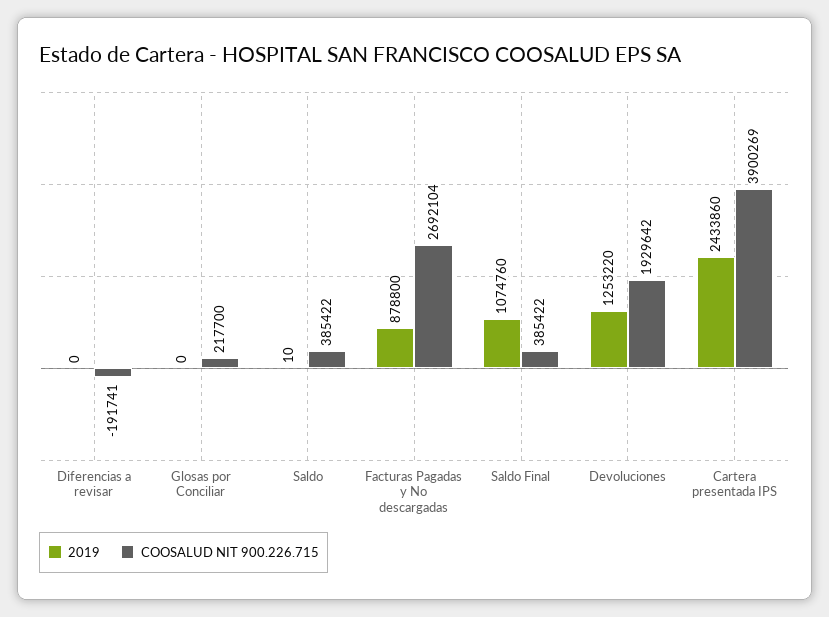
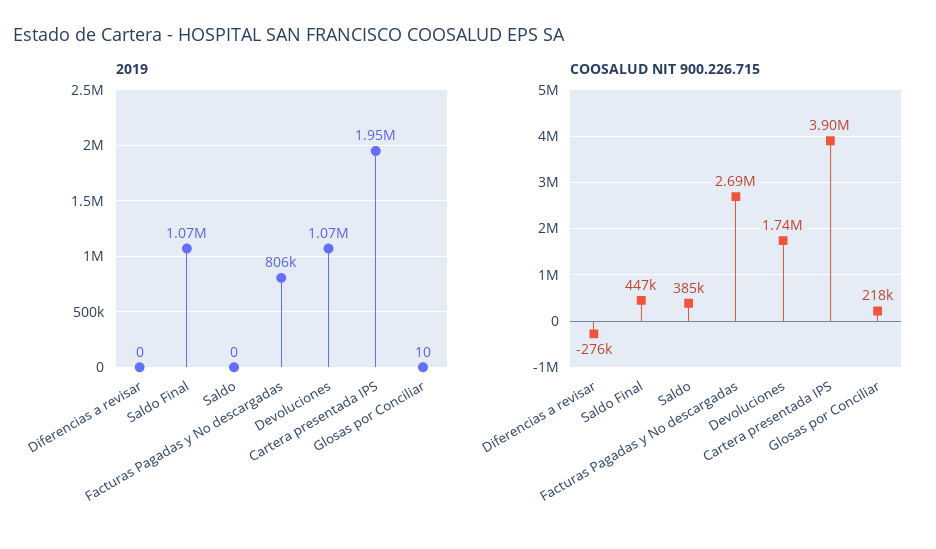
  {
    "2019": {
      "Diferencias a revisar": 0,
-     "Glosas por Conciliar": 0,
+     "Glosas por Conciliar": 10,
-     "Saldo": 10,
+     "Saldo": 0,
-     "Facturas Pagadas y No descargadas": 878800,
+     "Facturas Pagadas y No descargadas": 806000,
      "Saldo Final": 1074760,
-     "Devoluciones": 1253220,
+     "Devoluciones": 1070000,
-     "Cartera presentada IPS": 2433860
+     "Cartera presentada IPS": 1950000
    },
    "COOSALUD NIT 900.226.715": {
-     "Diferencias a revisar": -191741,
+     "Diferencias a revisar": -276000,
      "Glosas por Conciliar": 217700,
      "Saldo": 385422,
      "Facturas Pagadas y No descargadas": 2692104,
-     "Saldo Final": 385422,
+     "Saldo Final": 447000,
-     "Devoluciones": 1929642,
+     "Devoluciones": 1740000,
      "Cartera presentada IPS": 3900269
    }
  }

